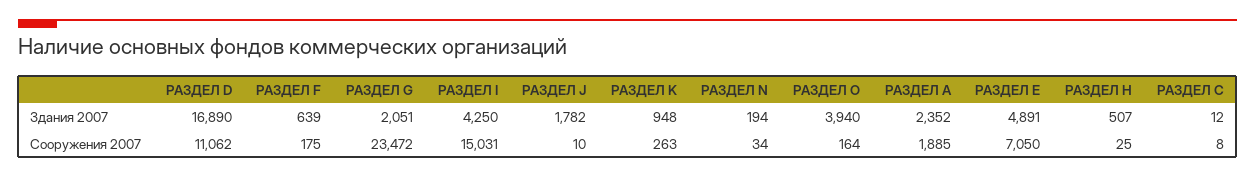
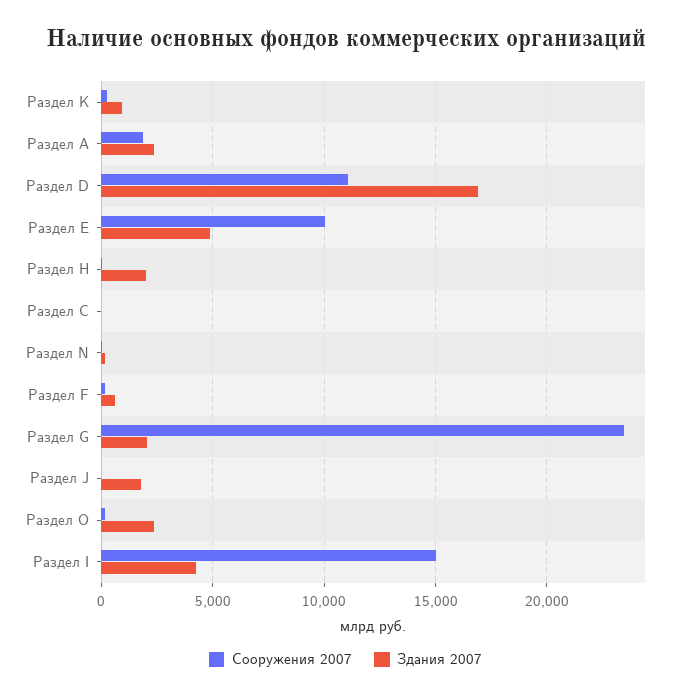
  {
    "Здания 2007": {
      "РАЗДЕЛ D": 16890,
      "РАЗДЕЛ F": 639,
      "РАЗДЕЛ G": 2051,
      "РАЗДЕЛ I": 4250,
      "РАЗДЕЛ J": 1782,
      "РАЗДЕЛ K": 948,
      "РАЗДЕЛ N": 194,
-     "РАЗДЕЛ O": 3940,
+     "РАЗДЕЛ O": 2500,
      "РАЗДЕЛ А": 2352,
      "РАЗДЕЛ Е": 4891,
-     "РАЗДЕЛ Н": 507,
+     "РАЗДЕЛ Н": 2000,
      "РАЗДЕЛ С": 12
    },
    "Сооружения 2007": {
      "РАЗДЕЛ D": 11062,
      "РАЗДЕЛ F": 175,
      "РАЗДЕЛ G": 23472,
      "РАЗДЕЛ I": 15031,
      "РАЗДЕЛ J": 10,
      "РАЗДЕЛ K": 263,
      "РАЗДЕЛ N": 34,
      "РАЗДЕЛ O": 164,
      "РАЗДЕЛ А": 1885,
-     "РАЗДЕЛ Е": 7050,
+     "РАЗДЕЛ Е": 10000,
      "РАЗДЕЛ Н": 25,
      "РАЗДЕЛ С": 8
    }
  }

